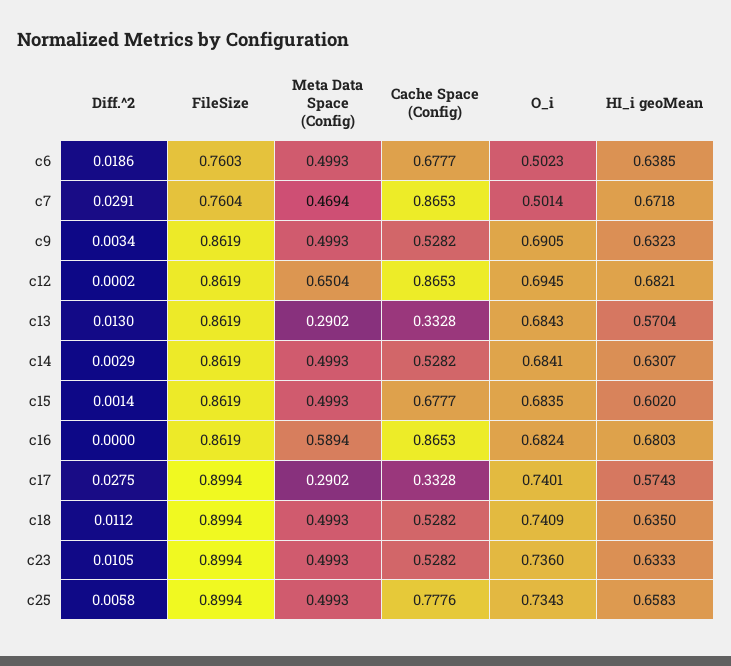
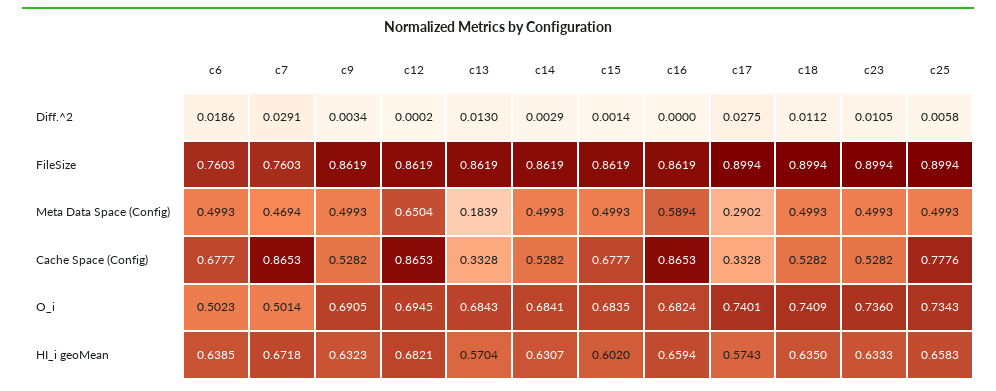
  {
    "Diff.^2": {
      "c6": 0.0186,
      "c7": 0.0291,
      "c9": 0.0034,
      "c12": 0.0002,
      "c13": 0.013,
      "c14": 0.0029,
      "c15": 0.0014,
      "c16": 0,
      "c17": 0.0275,
      "c18": 0.0112,
      "c23": 0.0105,
      "c25": 0.0058
    },
    "FileSize": {
      "c6": 0.7603,
-     "c7": 0.7604,
+     "c7": 0.7603,
      "c9": 0.8619,
      "c12": 0.8619,
      "c13": 0.8619,
      "c14": 0.8619,
      "c15": 0.8619,
      "c16": 0.8619,
      "c17": 0.8994,
      "c18": 0.8994,
      "c23": 0.8994,
      "c25": 0.8994
    },
    "Meta Data Space (Config)": {
      "c6": 0.4993,
      "c7": 0.4694,
      "c9": 0.4993,
      "c12": 0.6504,
-     "c13": 0.2902,
+     "c13": 0.1839,
      "c14": 0.4993,
      "c15": 0.4993,
      "c16": 0.5894,
      "c17": 0.2902,
      "c18": 0.4993,
      "c23": 0.4993,
      "c25": 0.4993
    },
    "Cache Space (Config)": {
      "c6": 0.6777,
      "c7": 0.8653,
      "c9": 0.5282,
      "c12": 0.8653,
      "c13": 0.3328,
      "c14": 0.5282,
      "c15": 0.6777,
      "c16": 0.8653,
      "c17": 0.3328,
      "c18": 0.5282,
      "c23": 0.5282,
      "c25": 0.7776
    },
    "O_i": {
      "c6": 0.5023,
      "c7": 0.5014,
      "c9": 0.6905,
      "c12": 0.6945,
      "c13": 0.6843,
      "c14": 0.6841,
      "c15": 0.6835,
      "c16": 0.6824,
      "c17": 0.7401,
      "c18": 0.7409,
      "c23": 0.736,
      "c25": 0.7343
    },
    "HI_i geoMean": {
      "c6": 0.6385,
      "c7": 0.6718,
      "c9": 0.6323,
      "c12": 0.6821,
      "c13": 0.5704,
      "c14": 0.6307,
      "c15": 0.602,
-     "c16": 0.6803,
+     "c16": 0.6594,
      "c17": 0.5743,
      "c18": 0.635,
      "c23": 0.6333,
      "c25": 0.6583
    }
  }

